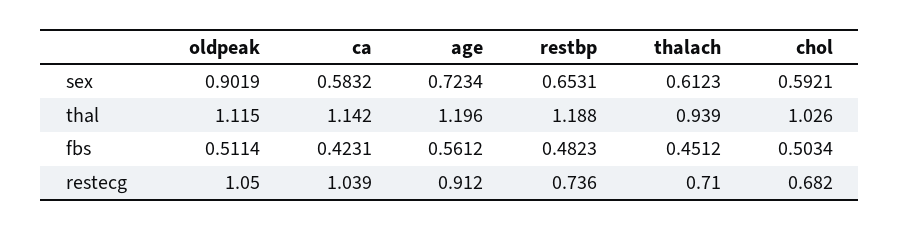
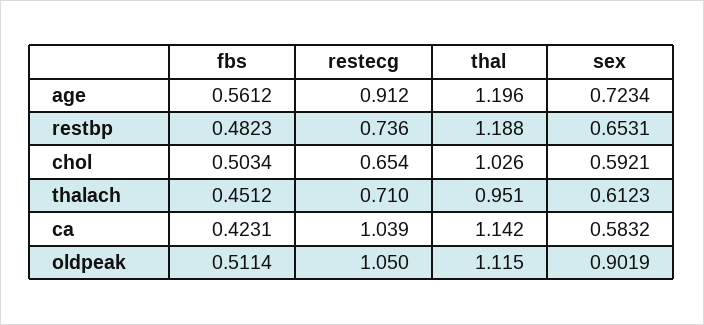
  {
    "oldpeak": {
      "sex": 0.9019,
      "thal": 1.115,
      "fbs": 0.5114,
      "restecg": 1.05
    },
    "ca": {
      "sex": 0.5832,
      "thal": 1.142,
      "fbs": 0.4231,
      "restecg": 1.039
    },
    "age": {
      "sex": 0.7234,
      "thal": 1.196,
      "fbs": 0.5612,
      "restecg": 0.912
    },
    "restbp": {
      "sex": 0.6531,
      "thal": 1.188,
      "fbs": 0.4823,
      "restecg": 0.736
    },
    "thalach": {
      "sex": 0.6123,
-     "thal": 0.939,
+     "thal": 0.951,
      "fbs": 0.4512,
      "restecg": 0.71
    },
    "chol": {
      "sex": 0.5921,
      "thal": 1.026,
      "fbs": 0.5034,
-     "restecg": 0.682
+     "restecg": 0.654
    }
  }

